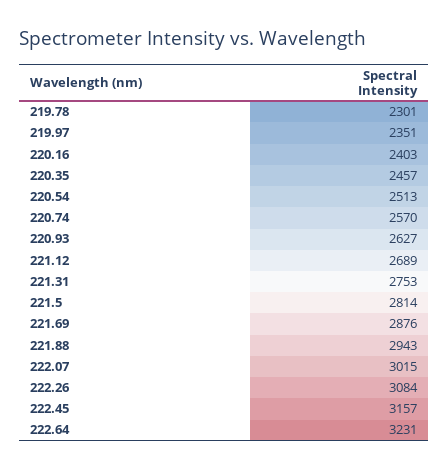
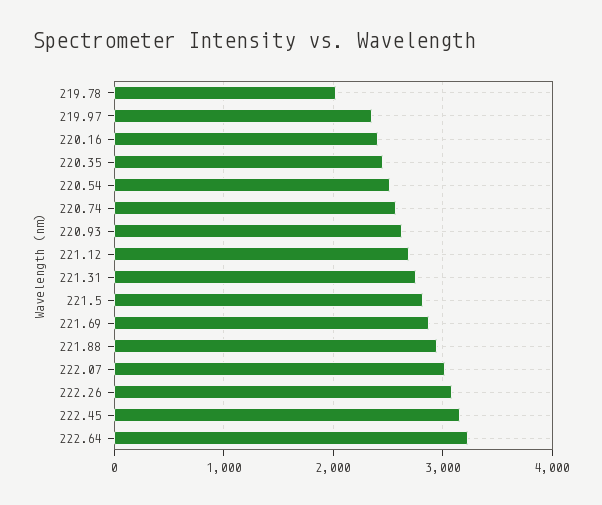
  {
-   "219.78": 2301,
+   "219.78": 2000,
    "219.97": 2351,
    "220.16": 2403,
    "220.35": 2457,
    "220.54": 2513,
    "220.74": 2570,
    "220.93": 2627,
    "221.12": 2689,
    "221.31": 2753,
    "221.5": 2814,
    "221.69": 2876,
    "221.88": 2943,
    "222.07": 3015,
    "222.26": 3084,
    "222.45": 3157,
    "222.64": 3231
  }

